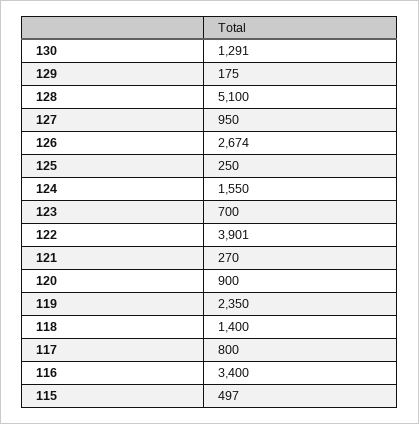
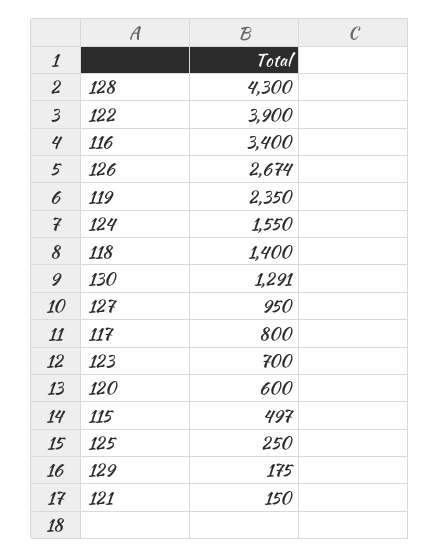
  {
    "130": 1291,
    "129": 175,
-   "128": 5100,
+   "128": 4300,
    "127": 950,
    "126": 2674,
    "125": 250,
    "124": 1550,
    "123": 700,
-   "122": 3901,
+   "122": 3900,
-   "121": 270,
+   "121": 150,
-   "120": 900,
+   "120": 600,
    "119": 2350,
    "118": 1400,
    "117": 800,
    "116": 3400,
    "115": 497
  }

